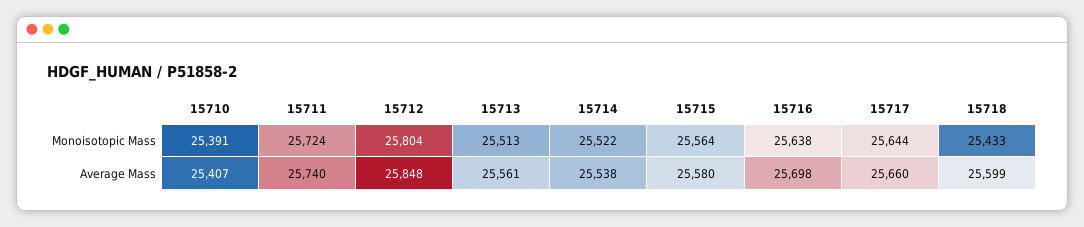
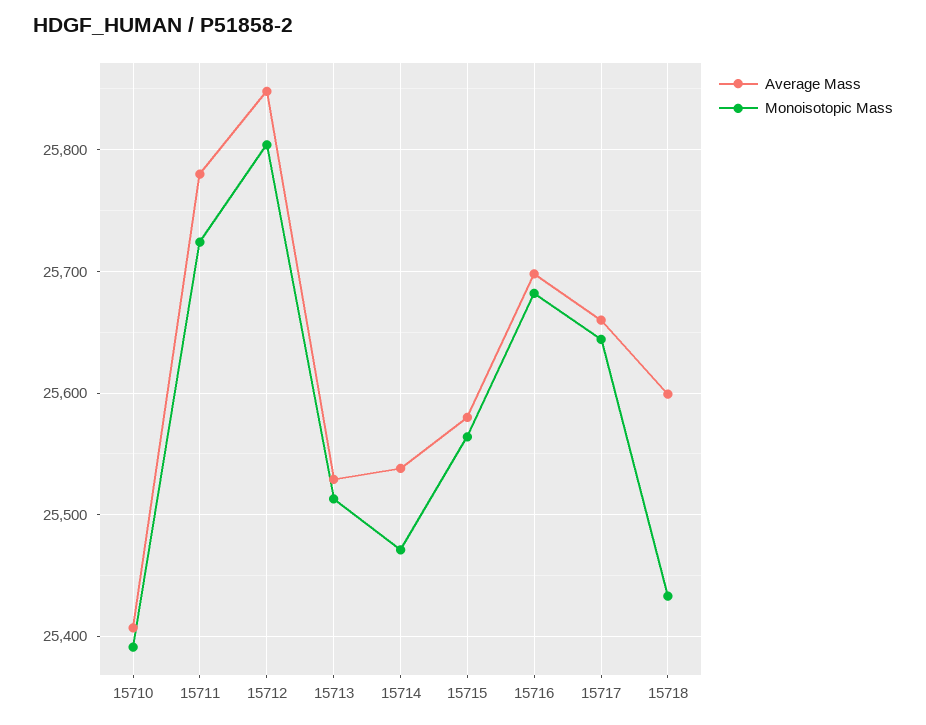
  {
    "Monoisotopic Mass": {
      "15710": 25391,
      "15711": 25724,
      "15712": 25804,
      "15713": 25513,
-     "15714": 25522,
+     "15714": 25470,
      "15715": 25564,
-     "15716": 25638,
+     "15716": 25680,
      "15717": 25644,
      "15718": 25433
    },
    "Average Mass": {
      "15710": 25407,
-     "15711": 25740,
+     "15711": 25780,
      "15712": 25848,
-     "15713": 25561,
+     "15713": 25530,
      "15714": 25538,
      "15715": 25580,
      "15716": 25698,
      "15717": 25660,
      "15718": 25599
    }
  }

